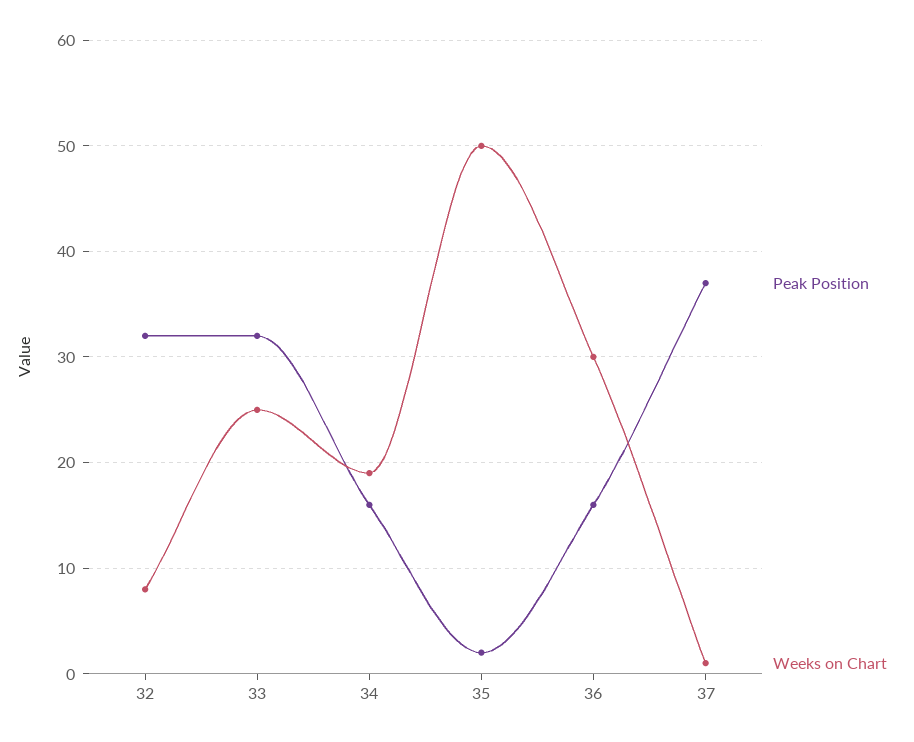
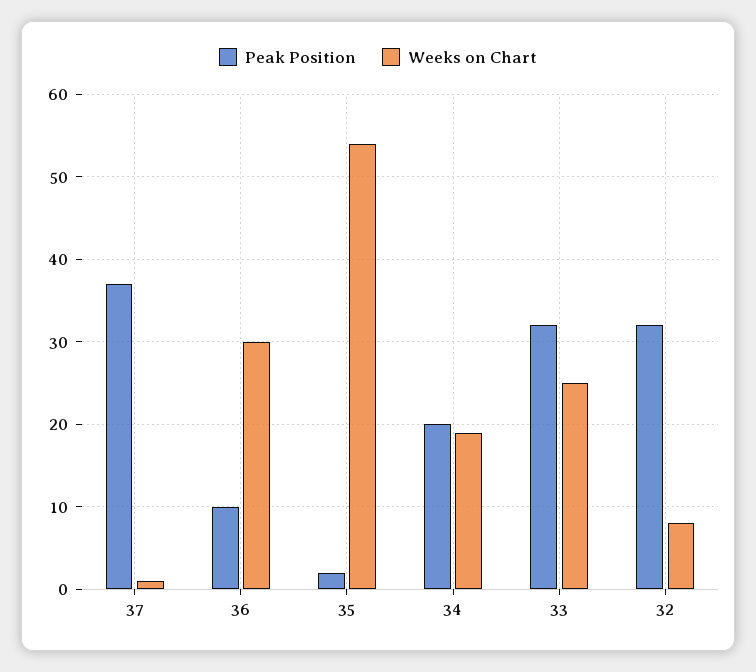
  {
    "Peak Position": {
      "32": 32,
      "33": 32,
-     "34": 16,
+     "34": 20,
      "35": 2,
-     "36": 16,
+     "36": 10,
      "37": 37
    },
    "Weeks on Chart": {
      "32": 8,
      "33": 25,
      "34": 19,
-     "35": 50,
+     "35": 54,
      "36": 30,
      "37": 1
    }
  }

